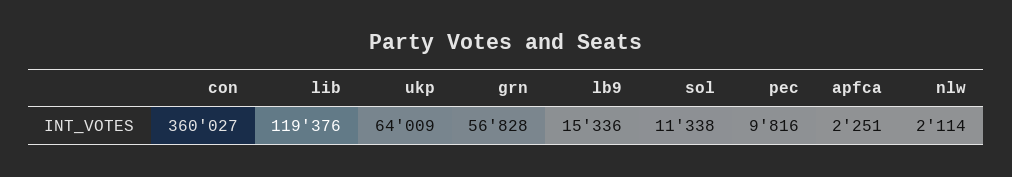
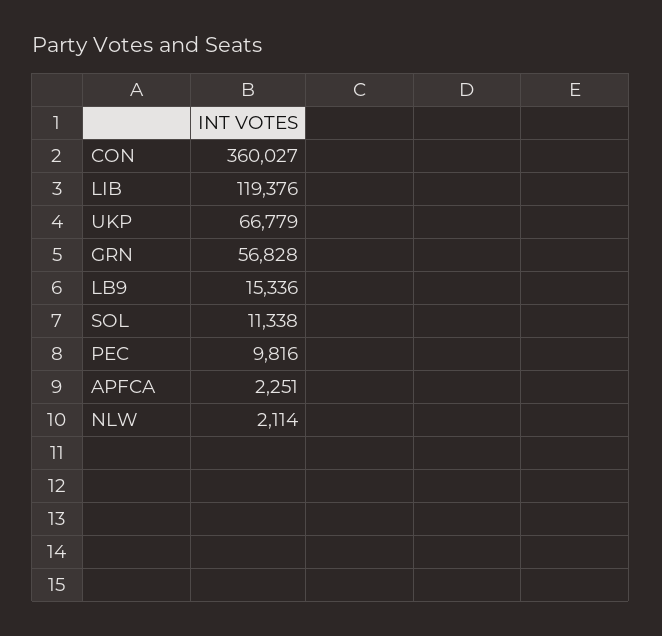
  {
    "con": 360027,
    "lib": 119376,
-   "ukp": 64009,
+   "ukp": 66779,
    "grn": 56828,
    "lb9": 15336,
    "sol": 11338,
    "pec": 9816,
    "apfca": 2251,
    "nlw": 2114
  }

